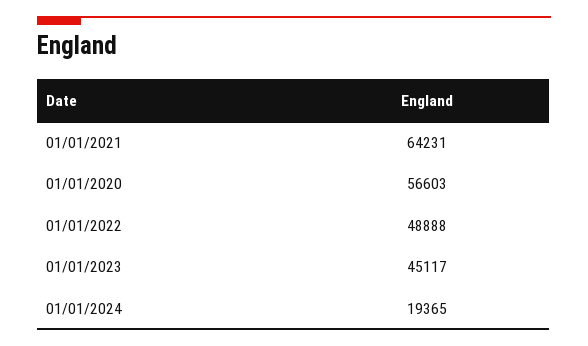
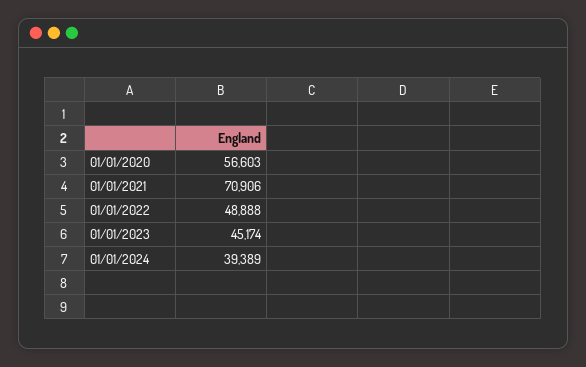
  {
-   "01/01/2021": 64231,
+   "01/01/2021": 70906,
    "01/01/2020": 56603,
    "01/01/2022": 48888,
-   "01/01/2023": 45117,
+   "01/01/2023": 45174,
-   "01/01/2024": 19365
+   "01/01/2024": 39389
  }

